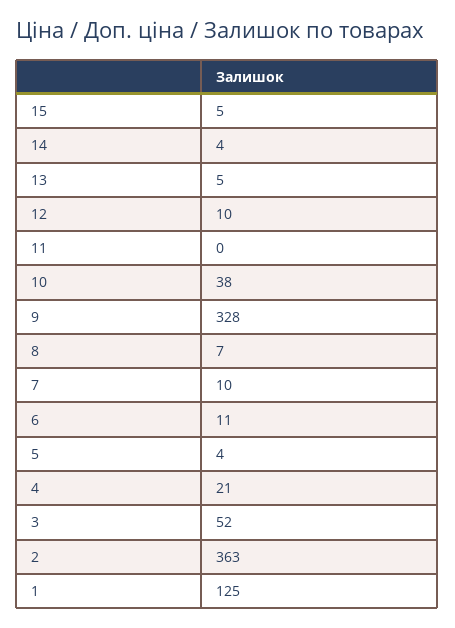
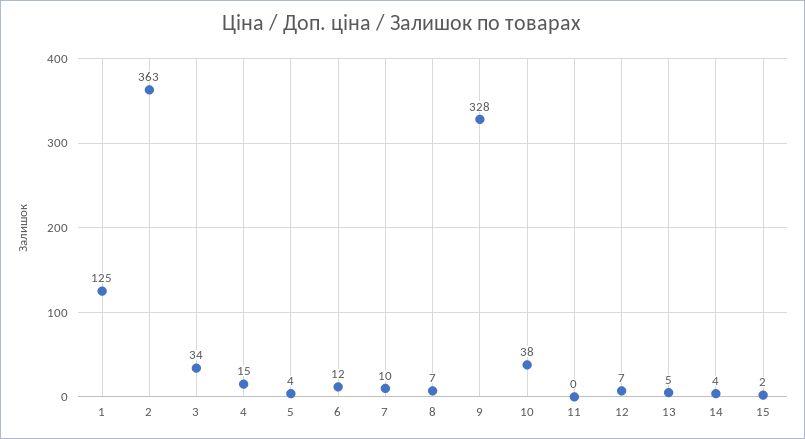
  {
-   "15": 5,
+   "15": 2,
    "14": 4,
    "13": 5,
-   "12": 10,
+   "12": 7,
    "11": 0,
    "10": 38,
    "9": 328,
    "8": 7,
    "7": 10,
-   "6": 11,
+   "6": 12,
    "5": 4,
-   "4": 21,
+   "4": 15,
-   "3": 52,
+   "3": 34,
    "2": 363,
    "1": 125
  }

